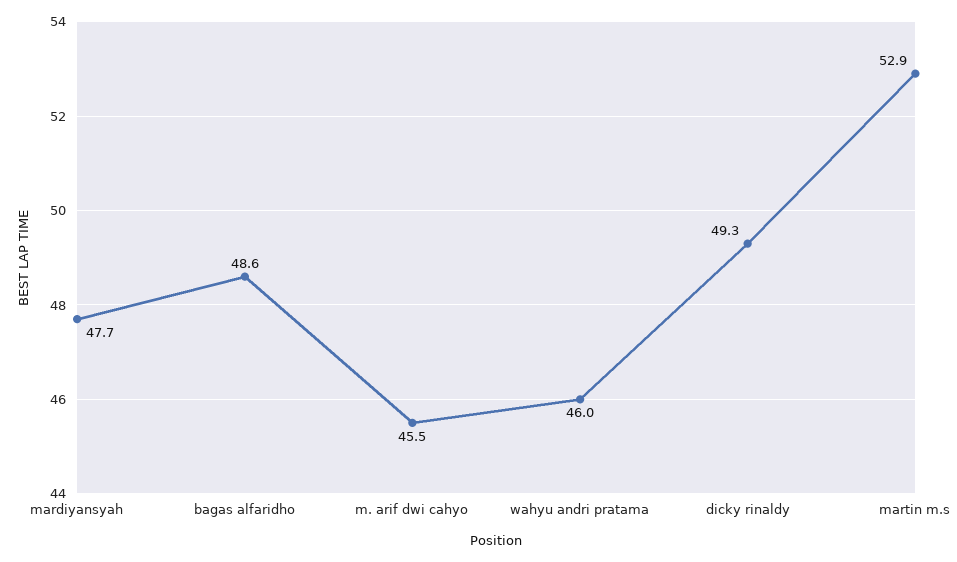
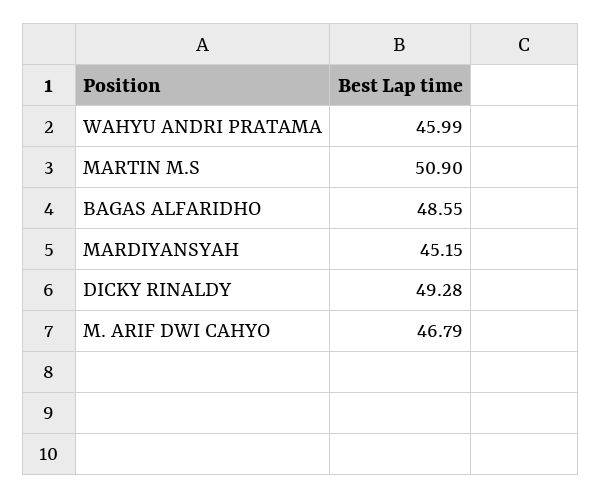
  {
-   "mardiyansyah": 47.7,
+   "mardiyansyah": 45.15,
    "bagas alfaridho": 48.55,
-   "m. arif dwi cahyo": 45.5,
+   "m. arif dwi cahyo": 46.79,
    "wahyu andri pratama": 45.99,
    "dicky rinaldy": 49.28,
-   "martin m.s": 52.9
+   "martin m.s": 50.9
  }

